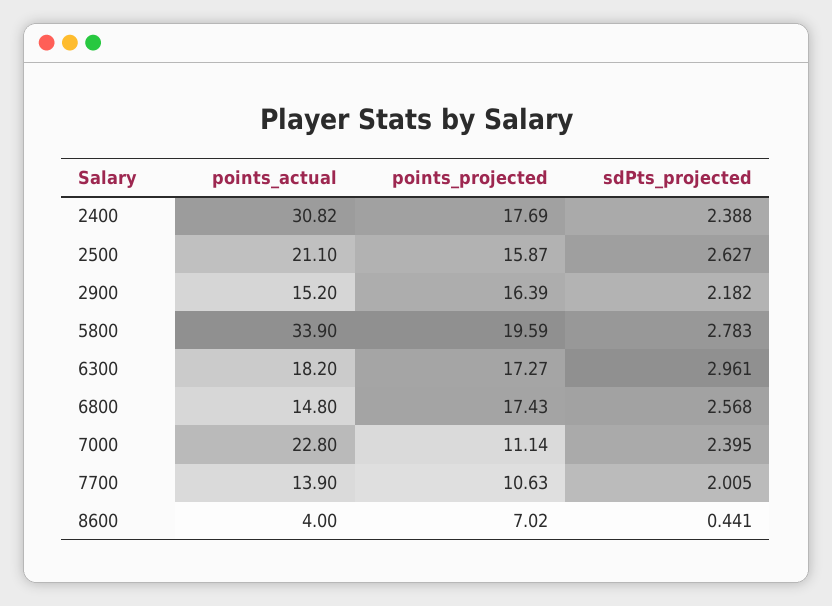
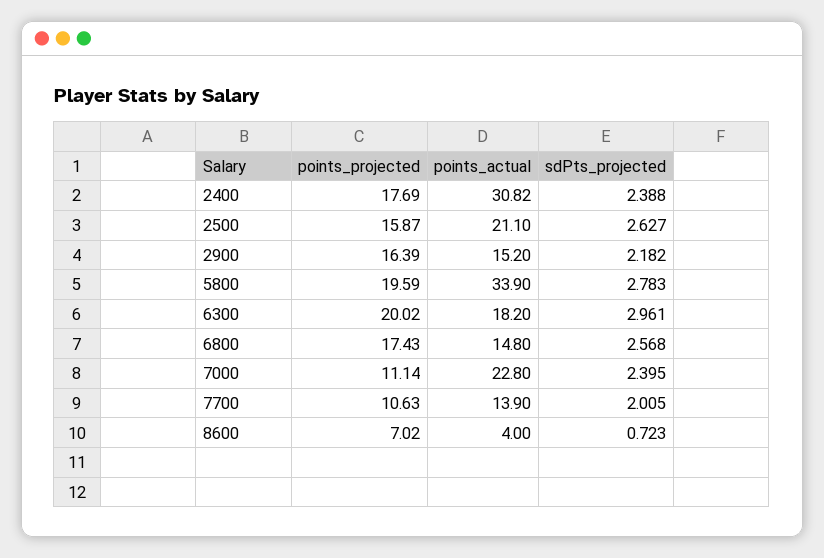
  {
    "points_actual": {
      "2400": 30.82,
      "2500": 21.1,
      "2900": 15.2,
      "5800": 33.9,
      "6300": 18.2,
      "6800": 14.8,
      "7000": 22.8,
      "7700": 13.9,
      "8600": 4
    },
    "points_projected": {
      "2400": 17.69,
      "2500": 15.87,
      "2900": 16.39,
      "5800": 19.59,
-     "6300": 17.27,
+     "6300": 20.02,
      "6800": 17.43,
      "7000": 11.14,
      "7700": 10.63,
      "8600": 7.02
    },
    "sdPts_projected": {
      "2400": 2.388,
      "2500": 2.627,
      "2900": 2.182,
      "5800": 2.783,
      "6300": 2.961,
      "6800": 2.568,
      "7000": 2.395,
      "7700": 2.005,
-     "8600": 0.441
+     "8600": 0.723
    }
  }

